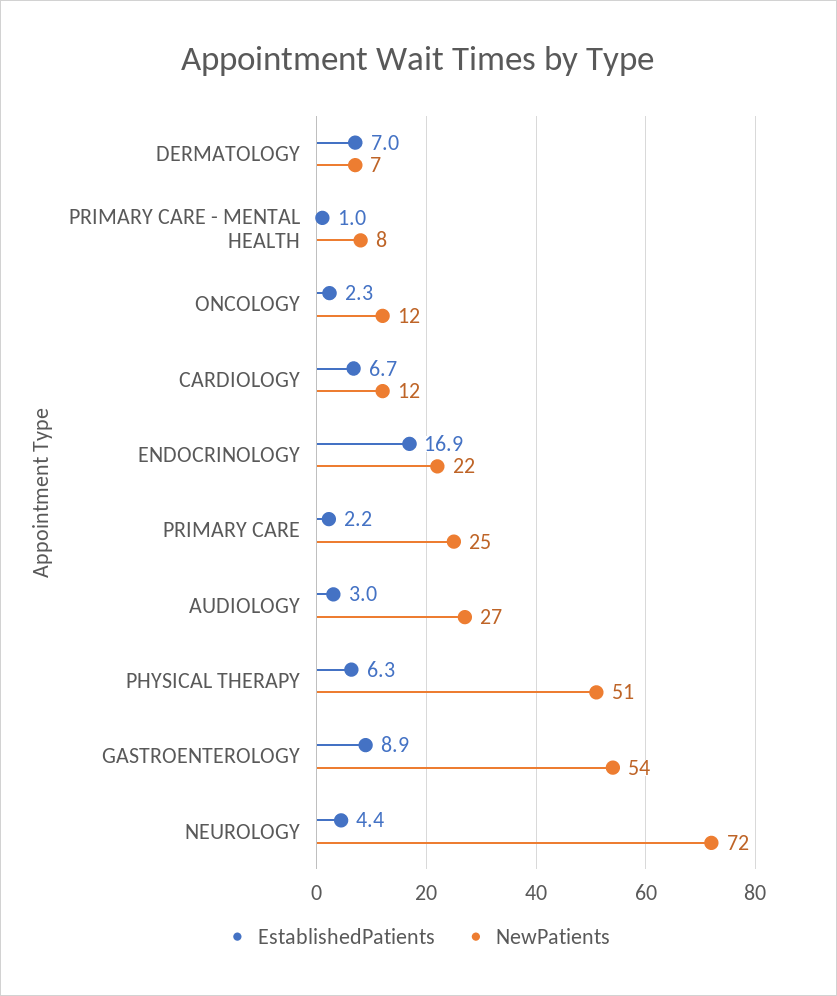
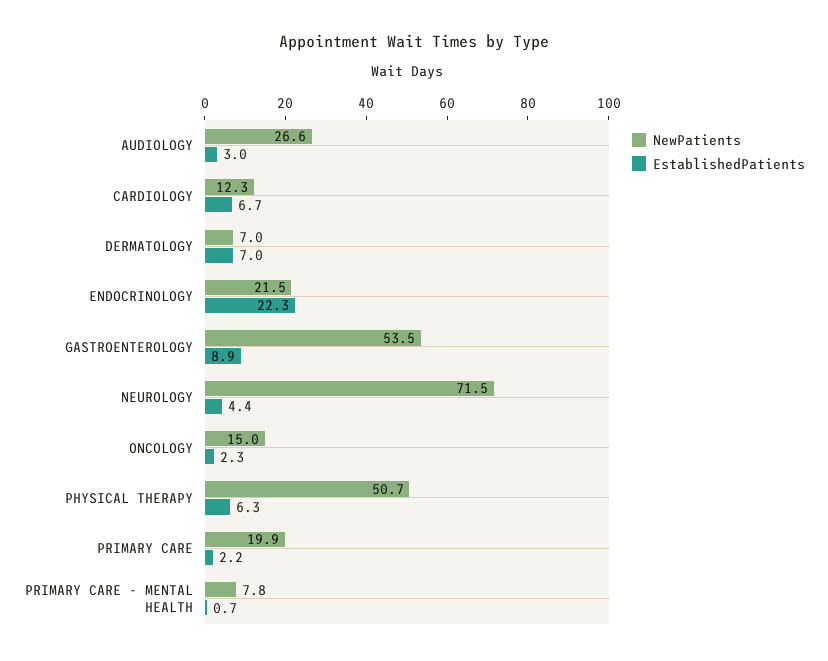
  {
    "EstablishedPatients": {
      "DERMATOLOGY": 7,
-     "PRIMARY CARE - MENTAL HEALTH": 1,
+     "PRIMARY CARE - MENTAL HEALTH": 0.7,
      "ONCOLOGY": 2.3,
      "CARDIOLOGY": 6.7,
-     "ENDOCRINOLOGY": 16.9,
+     "ENDOCRINOLOGY": 22.3,
      "PRIMARY CARE": 2.2,
      "AUDIOLOGY": 3,
      "PHYSICAL THERAPY": 6.3,
      "GASTROENTEROLOGY": 8.9,
      "NEUROLOGY": 4.4
    },
    "NewPatients": {
      "DERMATOLOGY": 7,
      "PRIMARY CARE - MENTAL HEALTH": 7.8,
-     "ONCOLOGY": 12,
+     "ONCOLOGY": 15,
      "CARDIOLOGY": 12.3,
      "ENDOCRINOLOGY": 21.5,
-     "PRIMARY CARE": 25,
+     "PRIMARY CARE": 19.9,
      "AUDIOLOGY": 26.6,
      "PHYSICAL THERAPY": 50.7,
      "GASTROENTEROLOGY": 53.5,
      "NEUROLOGY": 71.5
    }
  }

